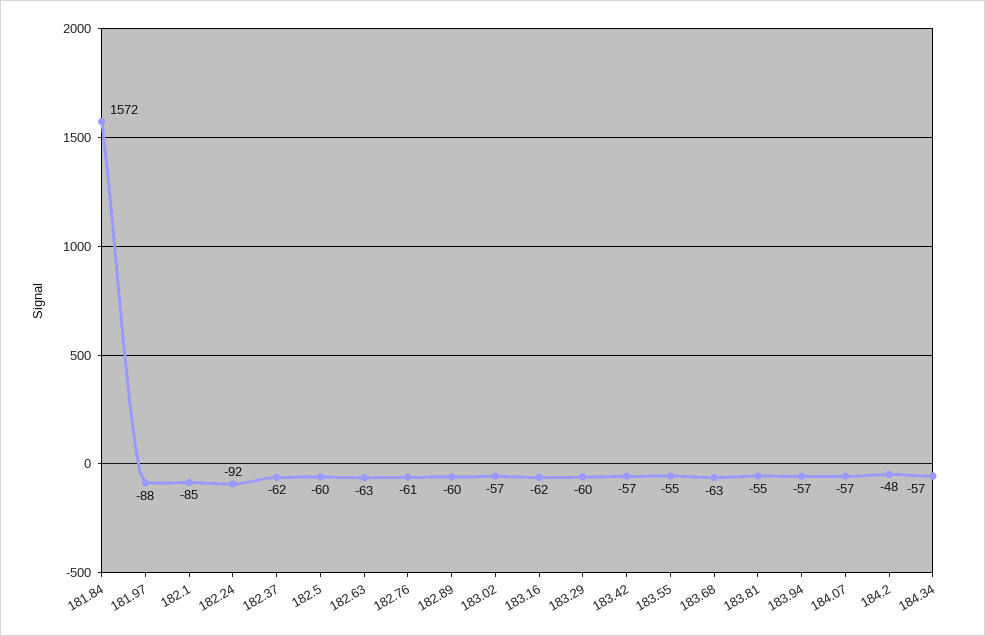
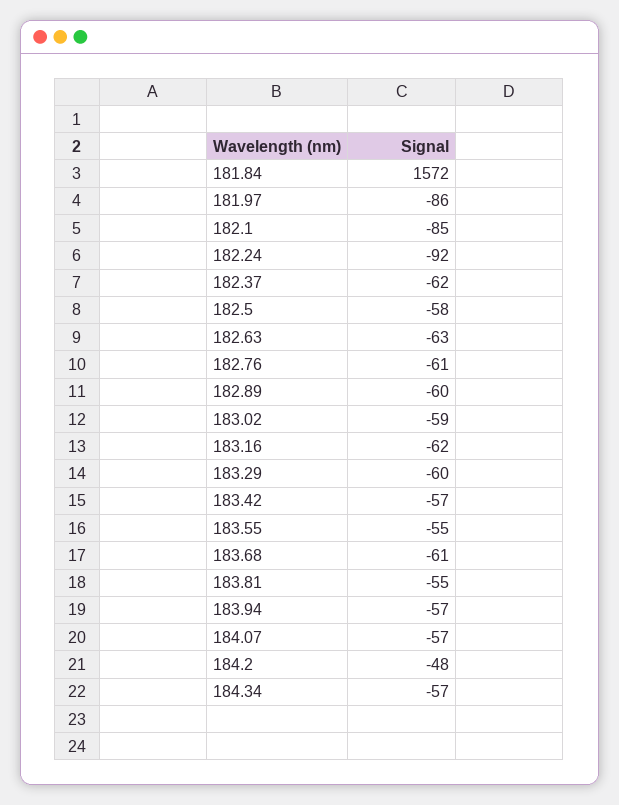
  {
    "181.84": 1572,
-   "181.97": -88,
+   "181.97": -86,
    "182.1": -85,
    "182.24": -92,
    "182.37": -62,
-   "182.5": -60,
+   "182.5": -58,
    "182.63": -63,
    "182.76": -61,
    "182.89": -60,
-   "183.02": -57,
+   "183.02": -59,
    "183.16": -62,
    "183.29": -60,
    "183.42": -57,
    "183.55": -55,
-   "183.68": -63,
+   "183.68": -61,
    "183.81": -55,
    "183.94": -57,
    "184.07": -57,
    "184.2": -48,
    "184.34": -57
  }

